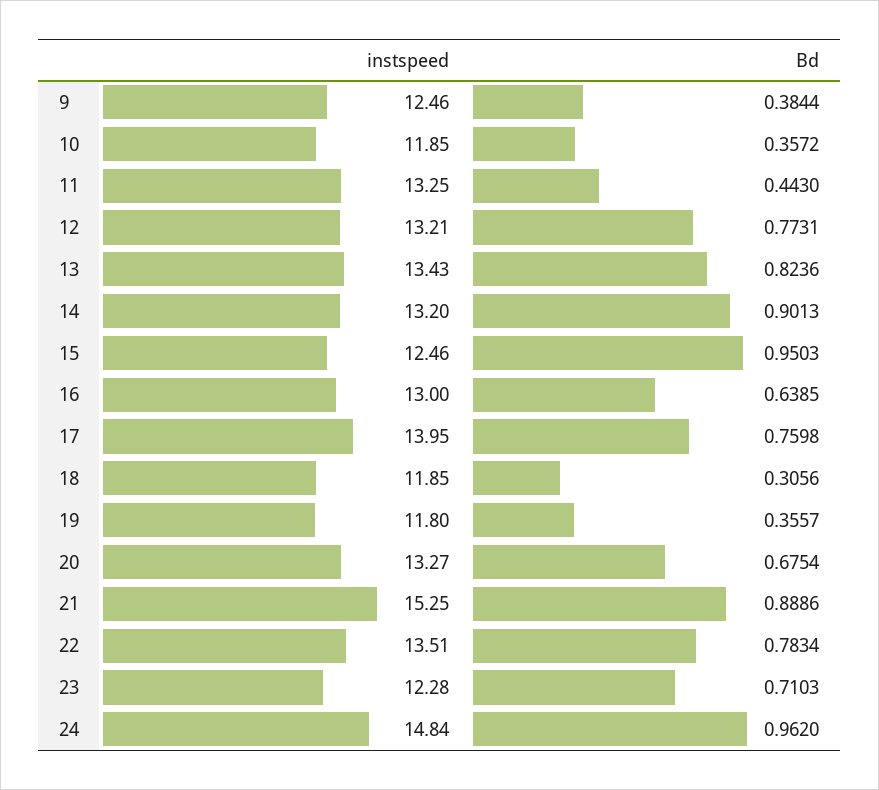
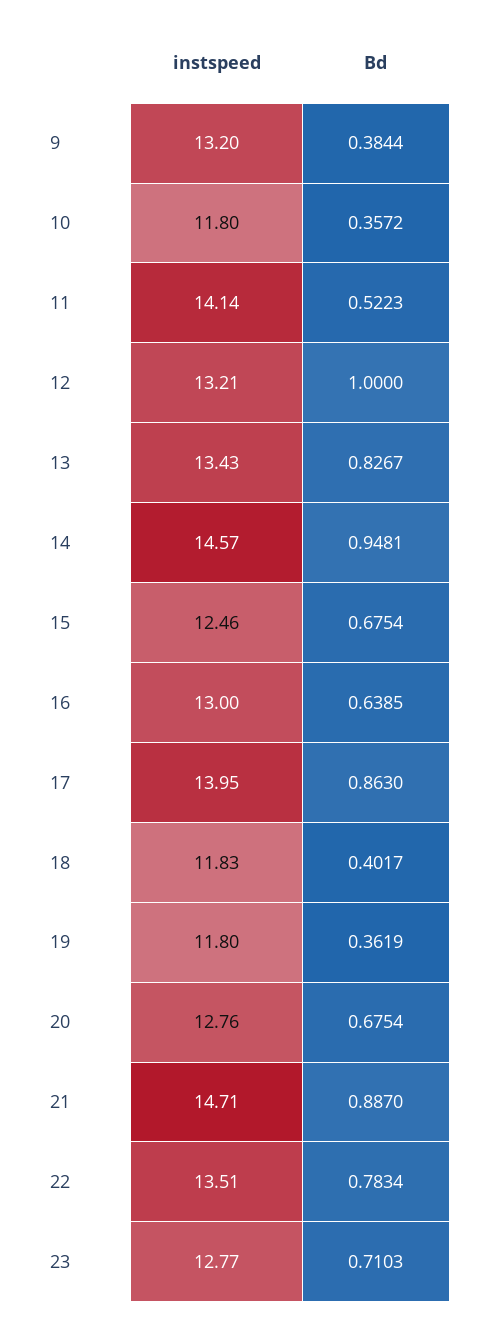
  {
    "instspeed": {
-     "9": 12.46,
+     "9": 13.2,
-     "10": 11.85,
+     "10": 11.8,
-     "11": 13.25,
+     "11": 14.14,
      "12": 13.21,
      "13": 13.43,
-     "14": 13.2,
+     "14": 14.57,
      "15": 12.46,
      "16": 13,
      "17": 13.95,
-     "18": 11.85,
+     "18": 11.83,
      "19": 11.8,
-     "20": 13.27,
+     "20": 12.76,
-     "21": 15.25,
+     "21": 14.71,
      "22": 13.51,
-     "23": 12.28,
+     "23": 12.77
-     "24": 14.84
    },
    "Bd": {
      "9": 0.3844,
      "10": 0.3572,
-     "11": 0.443,
+     "11": 0.5223,
-     "12": 0.7731,
+     "12": 1,
-     "13": 0.8236,
+     "13": 0.8267,
-     "14": 0.9013,
+     "14": 0.9481,
-     "15": 0.9503,
+     "15": 0.6754,
      "16": 0.6385,
-     "17": 0.7598,
+     "17": 0.863,
-     "18": 0.3056,
+     "18": 0.4017,
-     "19": 0.3557,
+     "19": 0.3619,
      "20": 0.6754,
-     "21": 0.8886,
+     "21": 0.887,
      "22": 0.7834,
-     "23": 0.7103,
+     "23": 0.7103
-     "24": 0.962
    }
  }

